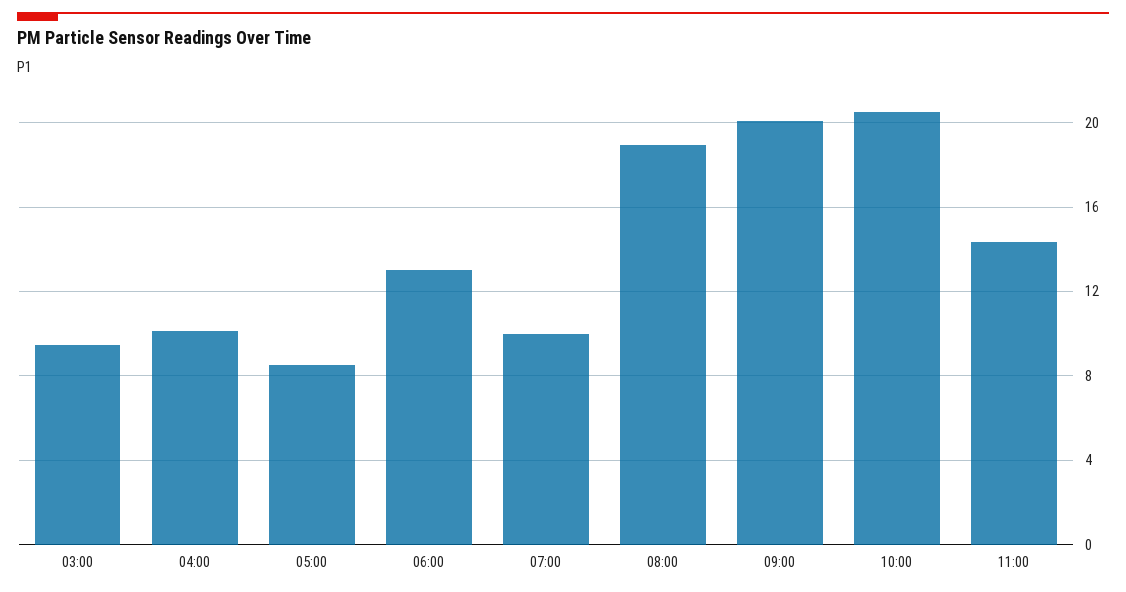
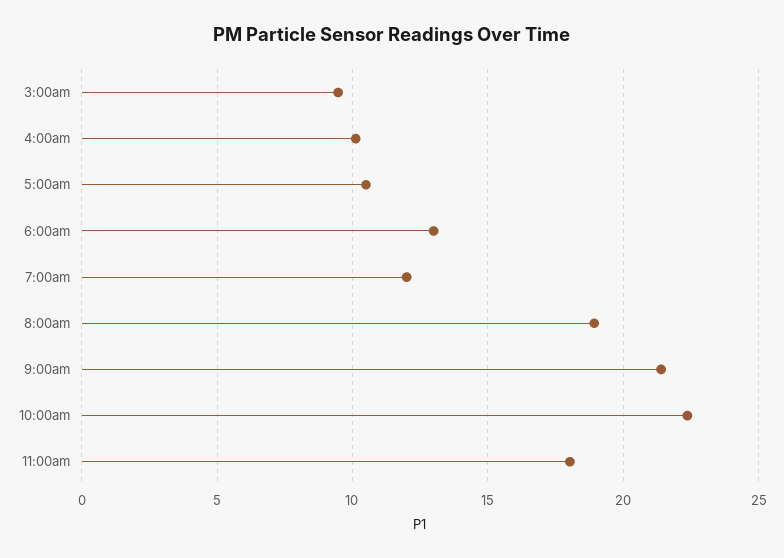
  {
    "03:00": 9.5,
    "04:00": 10,
-   "05:00": 8.5,
+   "05:00": 10.5,
    "06:00": 13,
-   "07:00": 10,
+   "07:00": 12,
    "08:00": 19,
-   "09:00": 20,
+   "09:00": 21.5,
-   "10:00": 20.5,
+   "10:00": 22.5,
-   "11:00": 14.5
+   "11:00": 18
  }

